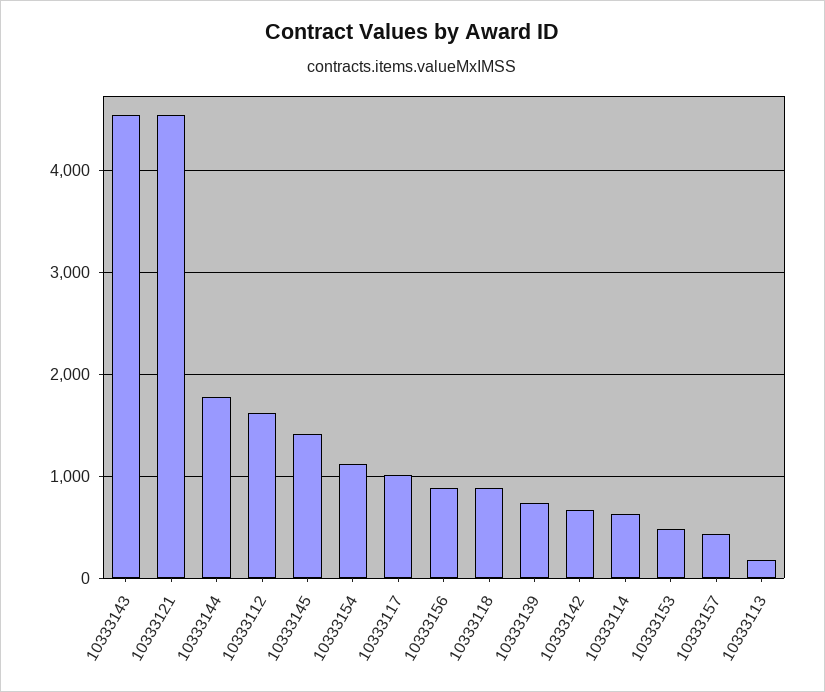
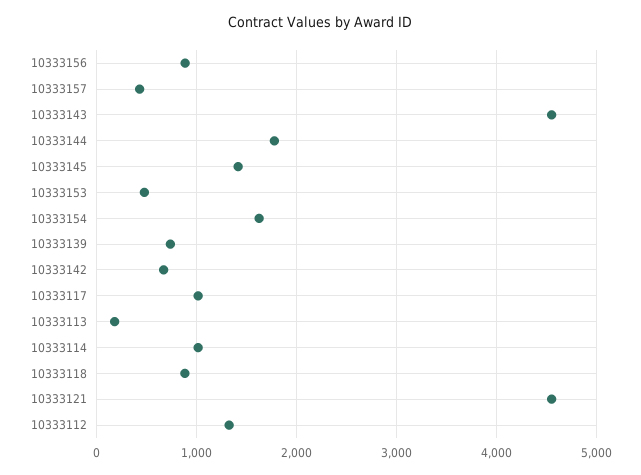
  {
    "10333143": 4500,
    "10333121": 4500,
    "10333144": 1800,
-   "10333112": 1600,
+   "10333112": 1300,
    "10333145": 1400,
-   "10333154": 1100,
+   "10333154": 1600,
    "10333117": 1000,
    "10333156": 900,
    "10333118": 900,
    "10333139": 700,
    "10333142": 700,
-   "10333114": 600,
+   "10333114": 1000,
    "10333153": 500,
    "10333157": 400,
    "10333113": 200
  }

